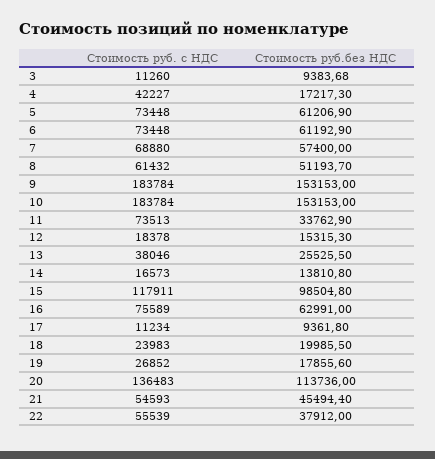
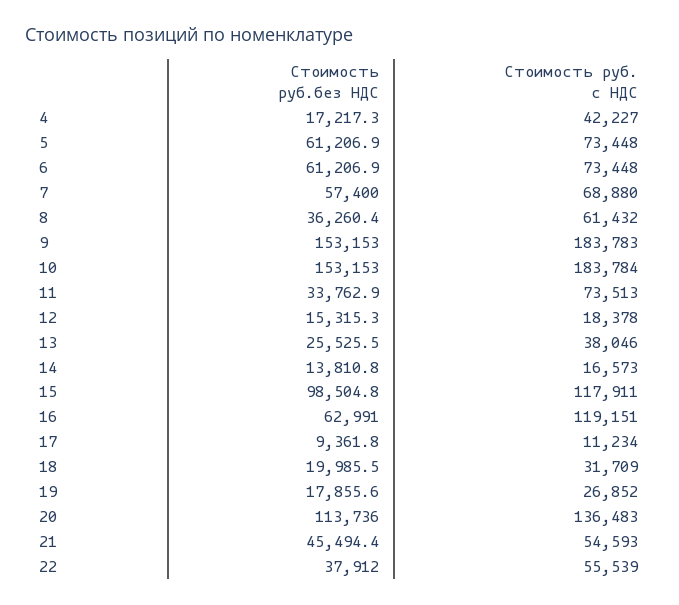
  {
    "Стоимость руб. с НДС": {
-     "3": 11260,
      "4": 42227,
      "5": 73448,
      "6": 73448,
      "7": 68880,
      "8": 61432,
-     "9": 183784,
+     "9": 183783,
      "10": 183784,
      "11": 73513,
      "12": 18378,
      "13": 38046,
      "14": 16573,
      "15": 117911,
-     "16": 75589,
+     "16": 119151,
      "17": 11234,
-     "18": 23983,
+     "18": 31709,
      "19": 26852,
      "20": 136483,
      "21": 54593,
      "22": 55539
    },
    "Стоимость руб.без НДС": {
-     "3": 9383.68,
      "4": 17217.3,
      "5": 61206.9,
-     "6": 61192.9,
+     "6": 61206.9,
      "7": 57400,
-     "8": 51193.7,
+     "8": 36260.4,
      "9": 153153,
      "10": 153153,
      "11": 33762.9,
      "12": 15315.3,
      "13": 25525.5,
      "14": 13810.8,
      "15": 98504.8,
      "16": 62991,
      "17": 9361.8,
      "18": 19985.5,
      "19": 17855.6,
      "20": 113736,
      "21": 45494.4,
      "22": 37912
    }
  }

